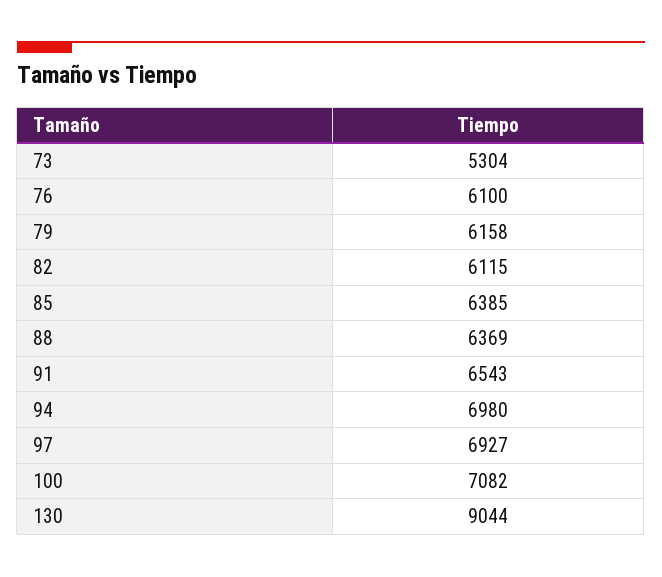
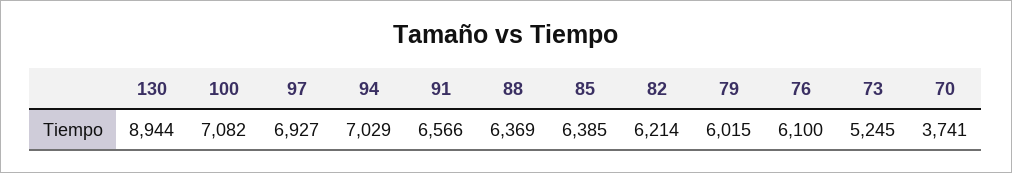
  {
-   "73": 5304,
+   "73": 5245,
    "76": 6100,
-   "79": 6158,
+   "79": 6015,
-   "82": 6115,
+   "82": 6214,
    "85": 6385,
    "88": 6369,
-   "91": 6543,
+   "91": 6566,
-   "94": 6980,
+   "94": 7029,
    "97": 6927,
    "100": 7082,
-   "130": 9044
+   "130": 8944,
+   "70": 3741
  }

